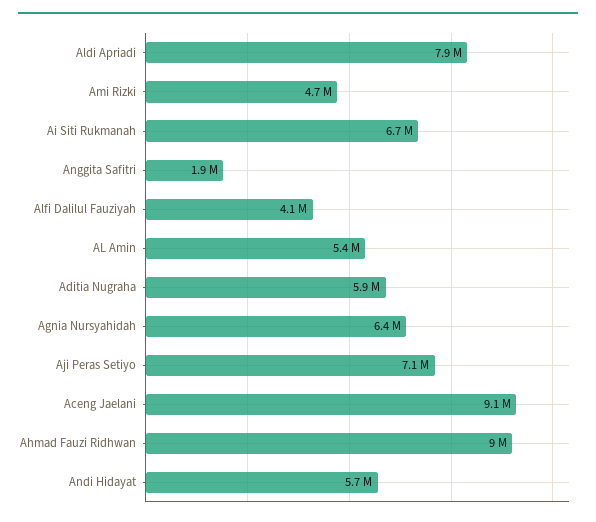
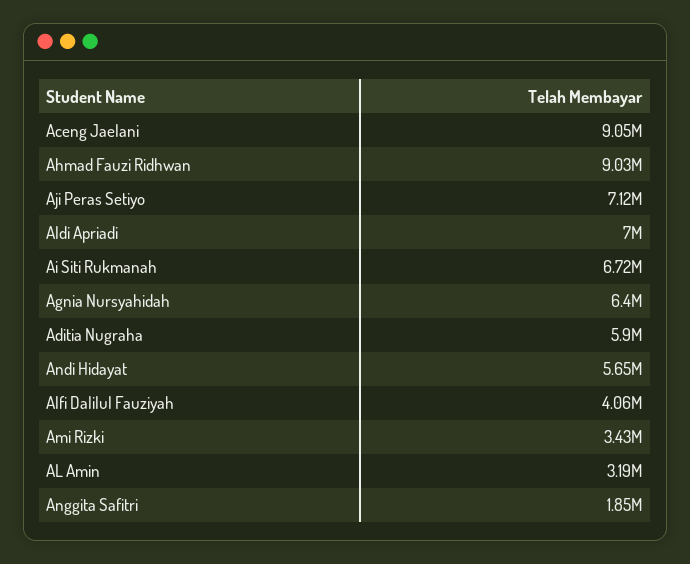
  {
-   "Aldi Apriadi": 7900000,
+   "Aldi Apriadi": 7000000,
-   "Ami Rizki": 4700000,
+   "Ami Rizki": 3430000,
    "Ai Siti Rukmanah": 6720000,
    "Anggita Safitri": 1850000,
    "Alfi Dalilul Fauziyah": 4060000,
-   "AL Amin": 5400000,
+   "AL Amin": 3190000,
    "Aditia Nugraha": 5900000,
    "Agnia Nursyahidah": 6400000,
    "Aji Peras Setiyo": 7120000,
    "Aceng Jaelani": 9050000,
    "Ahmad Fauzi Ridhwan": 9030000,
    "Andi Hidayat": 5650000
  }

